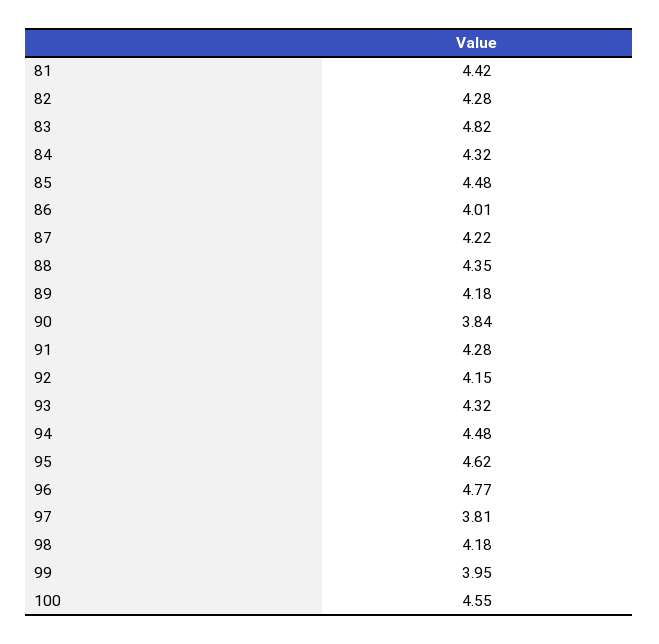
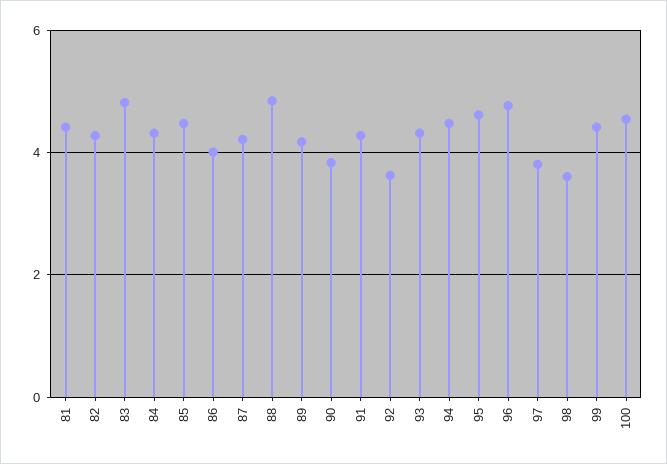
  {
    "81": 4.42,
    "82": 4.28,
    "83": 4.82,
    "84": 4.32,
    "85": 4.48,
    "86": 4.01,
    "87": 4.22,
-   "88": 4.35,
+   "88": 4.8,
    "89": 4.18,
    "90": 3.84,
    "91": 4.28,
-   "92": 4.15,
+   "92": 3.6,
    "93": 4.32,
    "94": 4.48,
    "95": 4.62,
    "96": 4.77,
    "97": 3.81,
-   "98": 4.18,
+   "98": 3.6,
-   "99": 3.95,
+   "99": 4.4,
    "100": 4.55
  }

